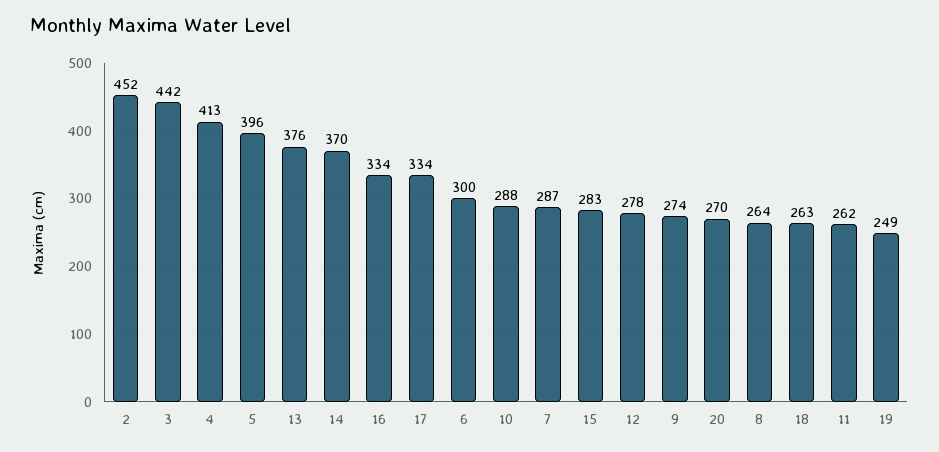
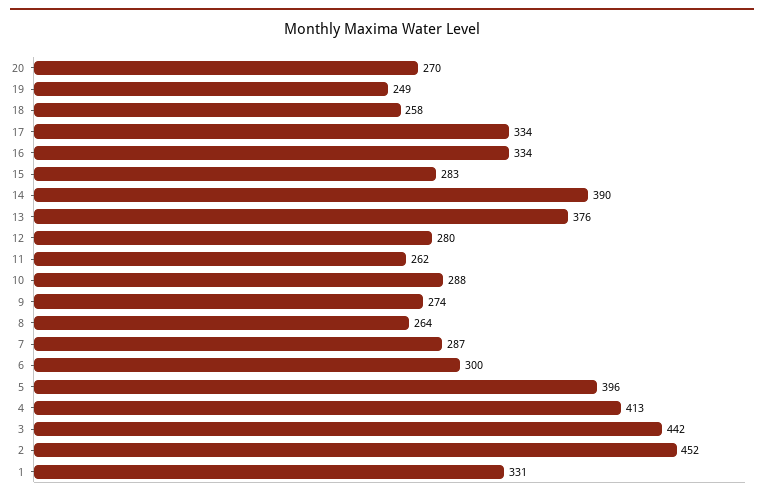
  {
    "2": 452,
    "3": 442,
    "4": 413,
    "5": 396,
    "13": 376,
-   "14": 370,
+   "14": 390,
    "16": 334,
    "17": 334,
    "6": 300,
    "10": 288,
    "7": 287,
    "15": 283,
-   "12": 278,
+   "12": 280,
    "9": 274,
    "20": 270,
    "8": 264,
-   "18": 263,
+   "18": 258,
    "11": 262,
-   "19": 249
+   "19": 249,
+   "1": 331
  }

